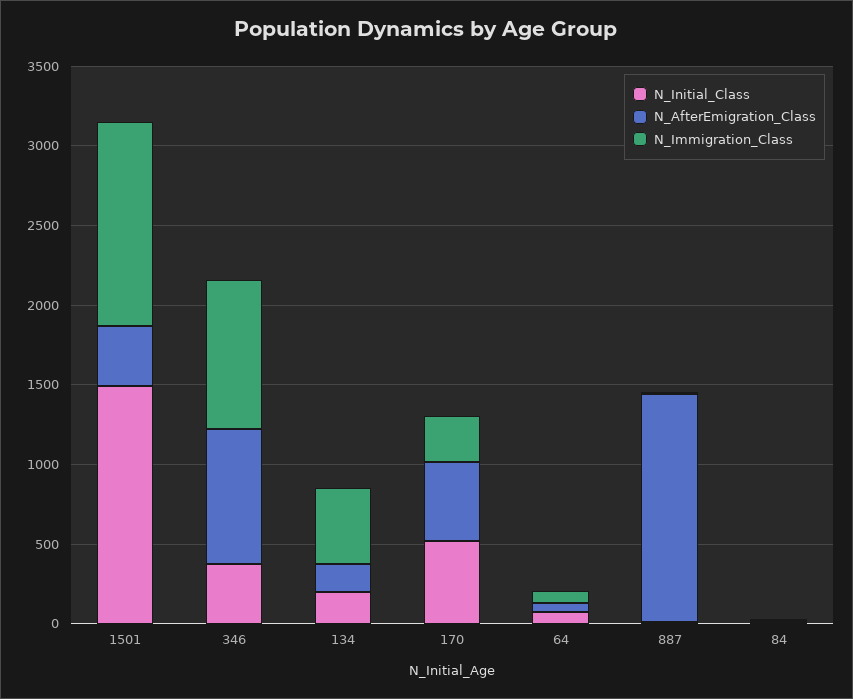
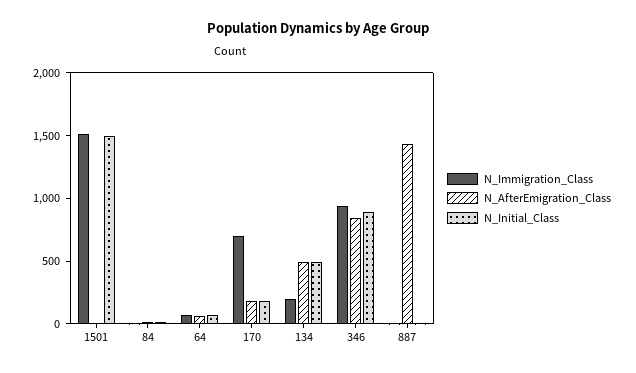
  {
    "N_Initial_Class": {
      "1501": 1500,
-     "346": 400,
+     "346": 900,
-     "134": 200,
+     "134": 500,
-     "170": 500,
+     "170": 200,
      "64": 100,
      "887": 0,
      "84": 0
    },
    "N_AfterEmigration_Class": {
-     "1501": 400,
+     "1501": 0,
      "346": 800,
-     "134": 200,
+     "134": 500,
-     "170": 500,
+     "170": 200,
      "64": 100,
      "887": 1400,
      "84": 0
    },
    "N_Immigration_Class": {
-     "1501": 1300,
+     "1501": 1500,
      "346": 900,
-     "134": 500,
+     "134": 200,
-     "170": 300,
+     "170": 700,
      "64": 100,
      "887": 0,
      "84": 0
    }
  }

